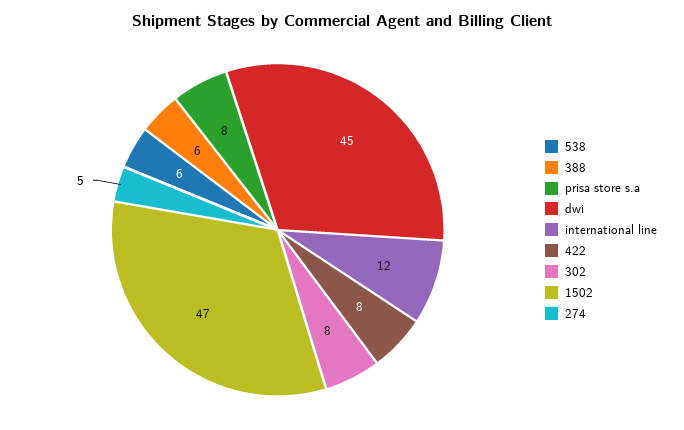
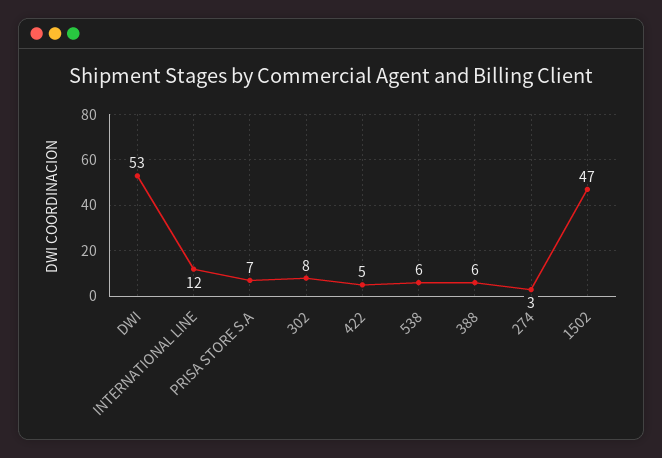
  {
    "538": 6,
    "388": 6,
-   "prisa store s.a": 8,
+   "prisa store s.a": 7,
-   "dwi": 45,
+   "dwi": 53,
    "international line": 12,
-   "422": 8,
+   "422": 5,
    "302": 8,
    "1502": 47,
-   "274": 5
+   "274": 3
  }

